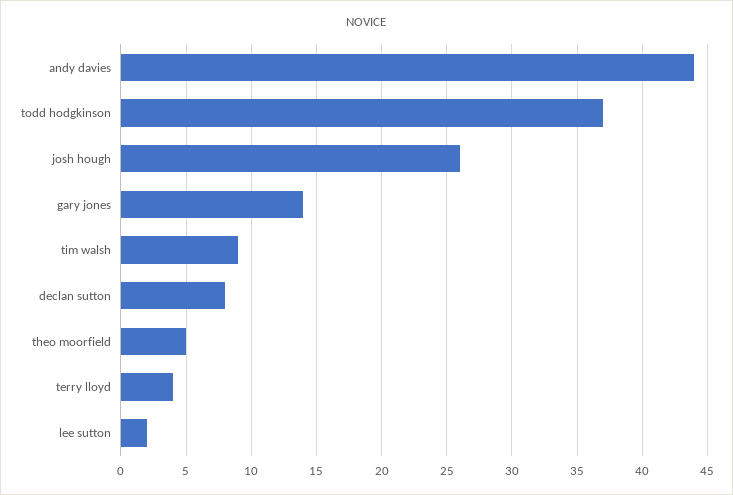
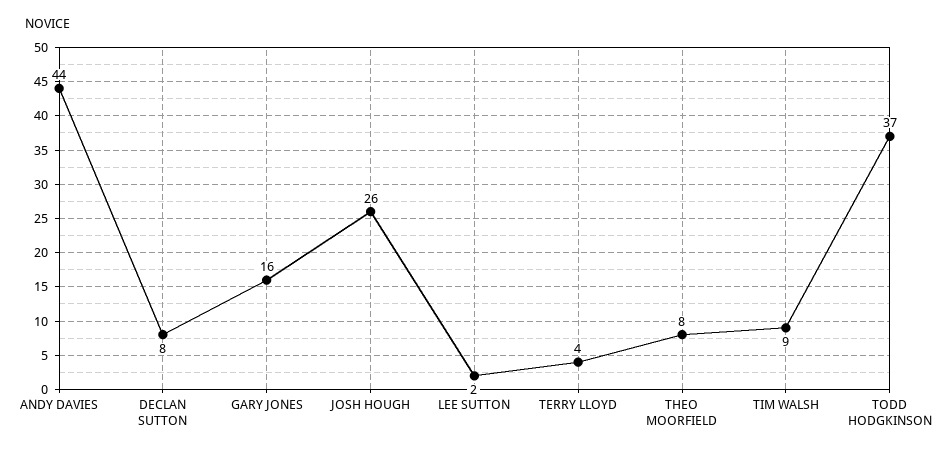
  {
    "andy davies": 44,
    "todd hodgkinson": 37,
    "josh hough": 26,
-   "gary jones": 14,
+   "gary jones": 16,
    "tim walsh": 9,
    "declan sutton": 8,
-   "theo moorfield": 5,
+   "theo moorfield": 8,
    "terry lloyd": 4,
    "lee sutton": 2
  }

